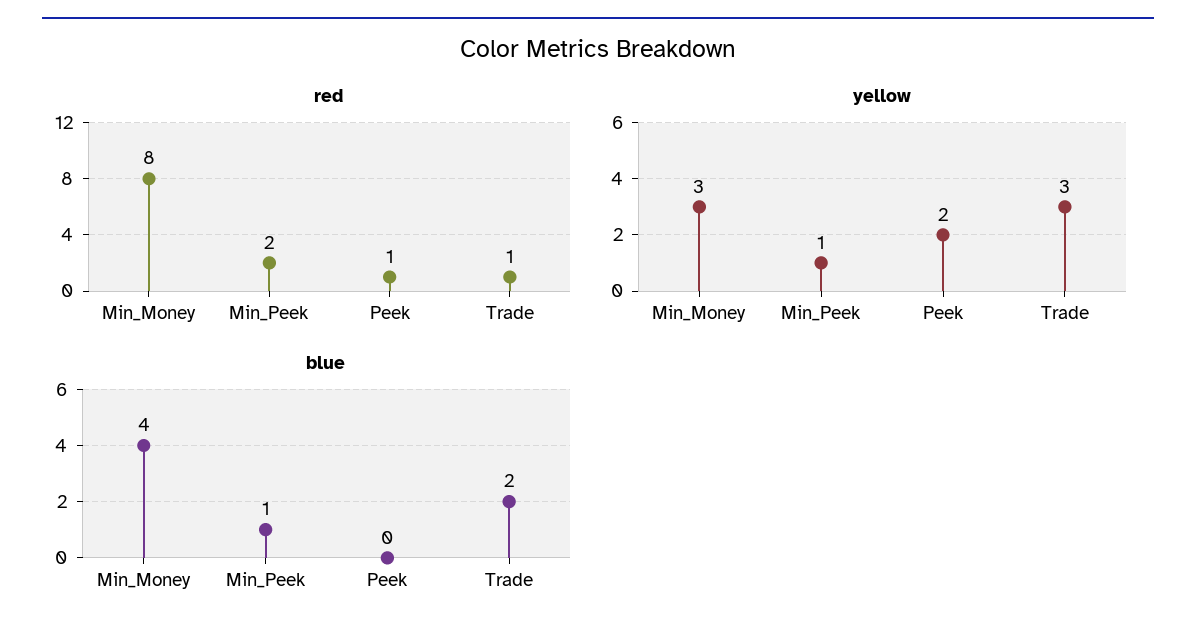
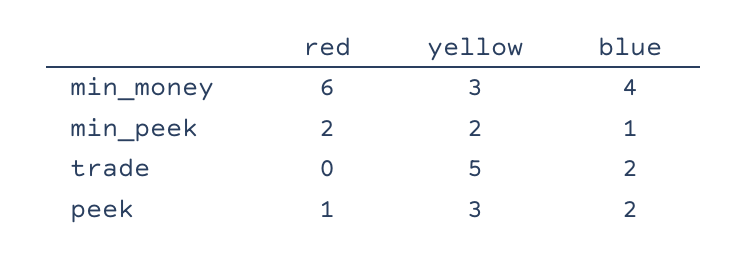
  {
    "red": {
-     "Min_Money": 8,
+     "Min_Money": 6,
      "Min_Peek": 2,
      "Peek": 1,
-     "Trade": 1
+     "Trade": 0
    },
    "yellow": {
      "Min_Money": 3,
-     "Min_Peek": 1,
+     "Min_Peek": 2,
-     "Peek": 2,
+     "Peek": 3,
-     "Trade": 3
+     "Trade": 5
    },
    "blue": {
      "Min_Money": 4,
      "Min_Peek": 1,
-     "Peek": 0,
+     "Peek": 2,
      "Trade": 2
    }
  }

